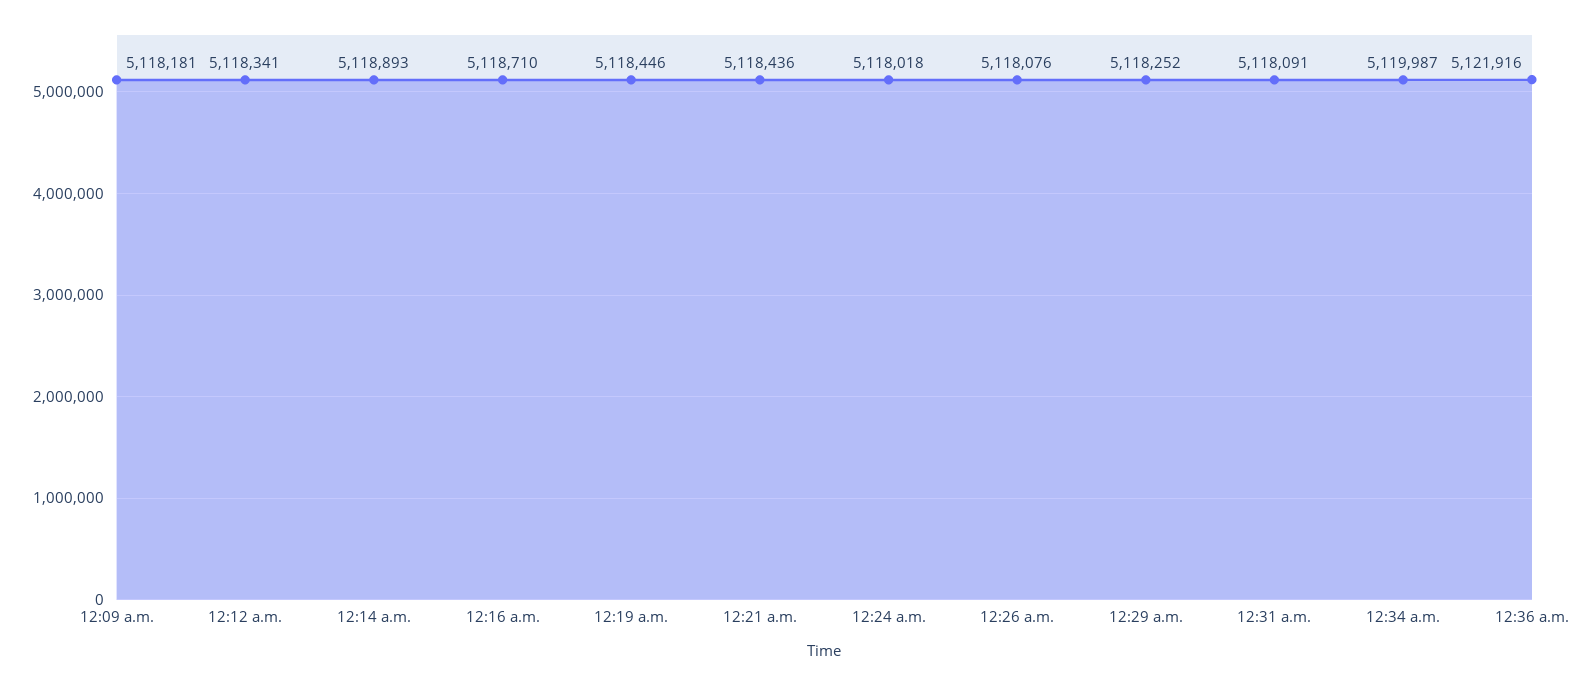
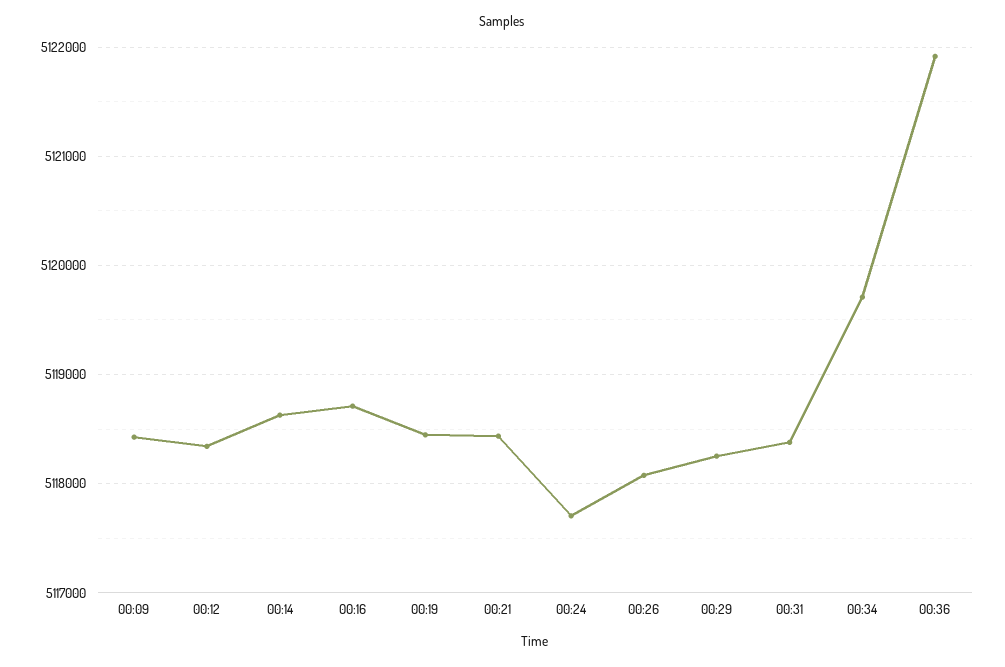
  {
-   "12:09 a.m.": 5118181,
+   "12:09 a.m.": 5118400,
    "12:12 a.m.": 5118341,
-   "12:14 a.m.": 5118893,
+   "12:14 a.m.": 5118600,
    "12:16 a.m.": 5118710,
    "12:19 a.m.": 5118446,
    "12:21 a.m.": 5118436,
-   "12:24 a.m.": 5118018,
+   "12:24 a.m.": 5117700,
    "12:26 a.m.": 5118076,
    "12:29 a.m.": 5118252,
-   "12:31 a.m.": 5118091,
+   "12:31 a.m.": 5118400,
-   "12:34 a.m.": 5119987,
+   "12:34 a.m.": 5119700,
    "12:36 a.m.": 5121916
  }

